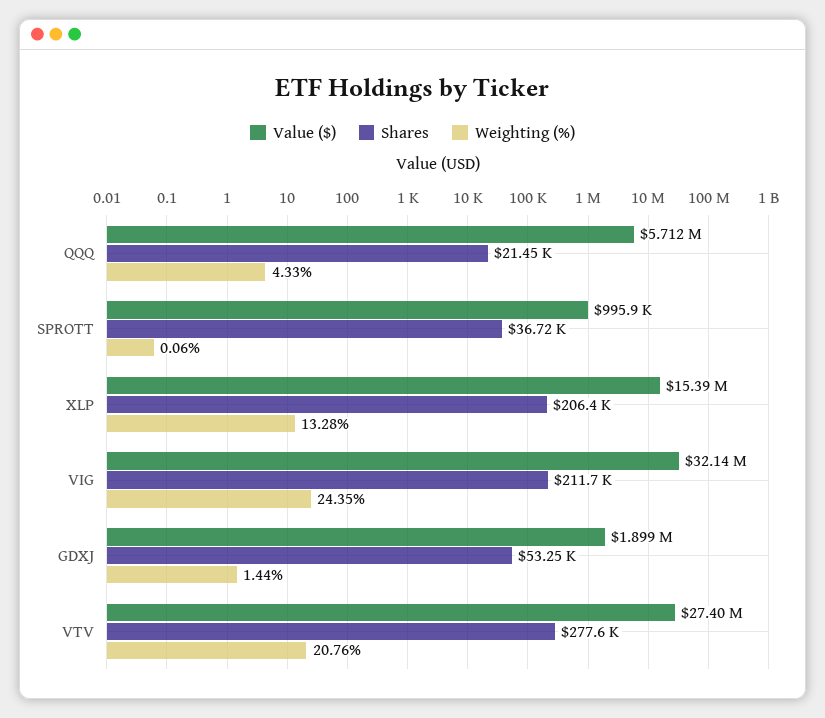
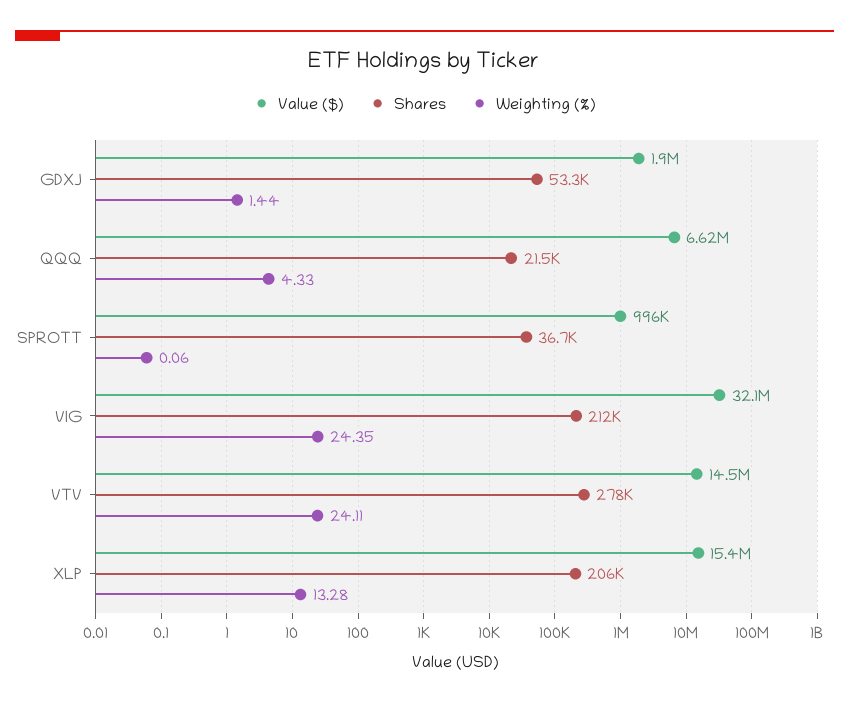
  {
    "Value ($)": {
-     "QQQ": 5712000,
+     "QQQ": 6620000,
      "SPROTT": 995900,
      "XLP": 15390000,
      "VIG": 32140000,
      "GDXJ": 1899000,
-     "VTV": 27400000
+     "VTV": 14500000
    },
    "Shares": {
      "QQQ": 21450,
      "SPROTT": 36720,
      "XLP": 206400,
      "VIG": 211700,
      "GDXJ": 53250,
      "VTV": 277600
    },
    "Weighting (%)": {
      "QQQ": 4.33,
      "SPROTT": 0.06,
      "XLP": 13.28,
      "VIG": 24.35,
      "GDXJ": 1.44,
-     "VTV": 20.76
+     "VTV": 24.11
    }
  }

